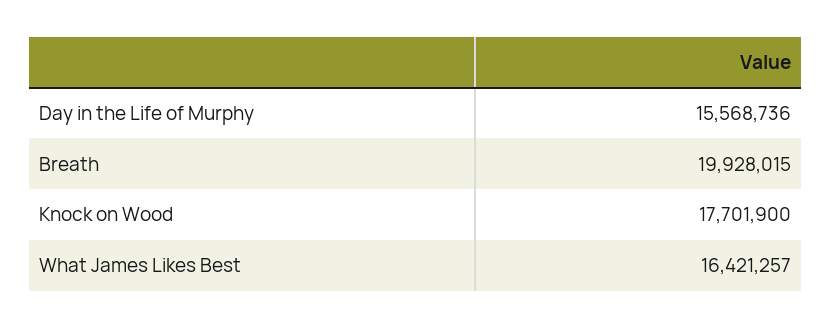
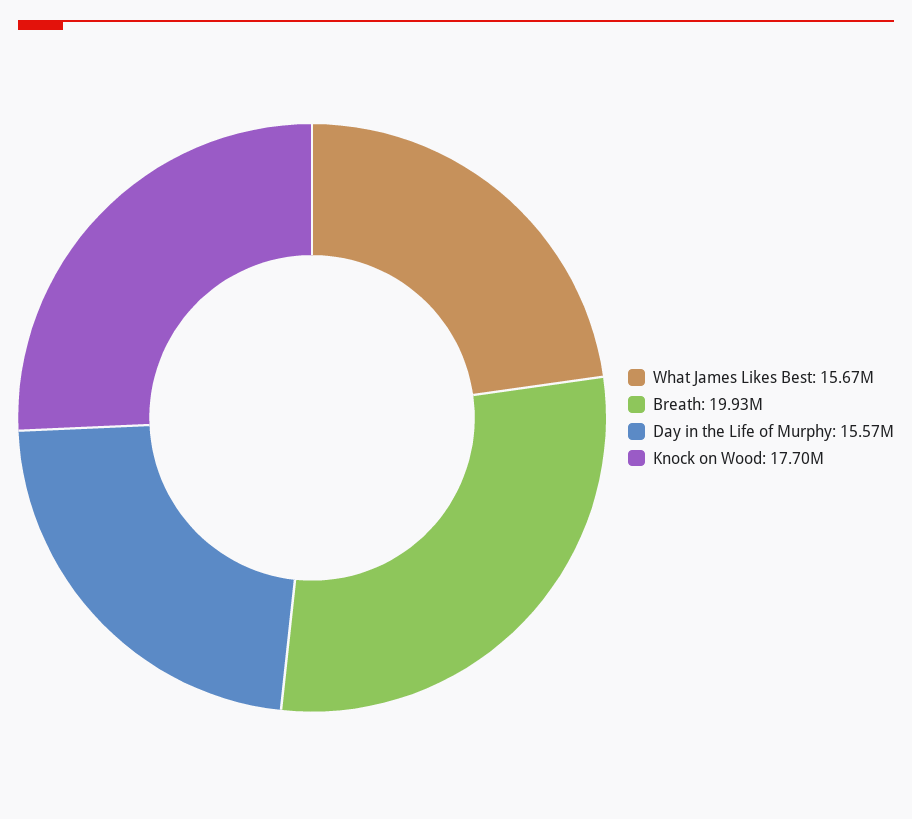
  {
    "Day in the Life of Murphy": 15568736,
    "Breath": 19928015,
    "Knock on Wood": 17701900,
-   "What James Likes Best": 16421257
+   "What James Likes Best": 15670000
  }

